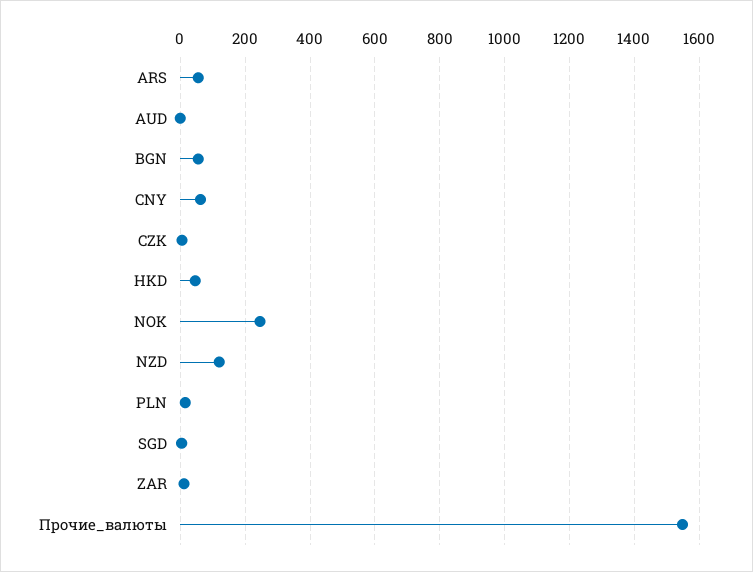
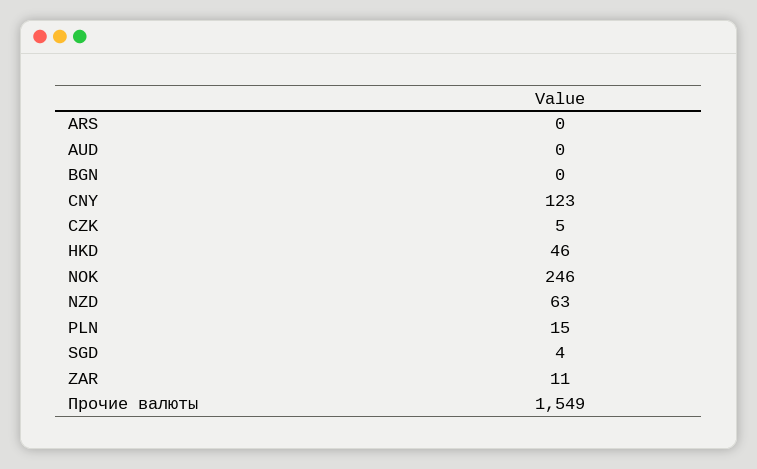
  {
-   "ARS": 60,
+   "ARS": 0,
    "AUD": 0,
-   "BGN": 60,
+   "BGN": 0,
-   "CNY": 60,
+   "CNY": 123,
    "CZK": 5,
    "HKD": 46,
    "NOK": 246,
-   "NZD": 120,
+   "NZD": 63,
    "PLN": 15,
    "SGD": 4,
    "ZAR": 11,
    "Прочие_валюты": 1549
  }

